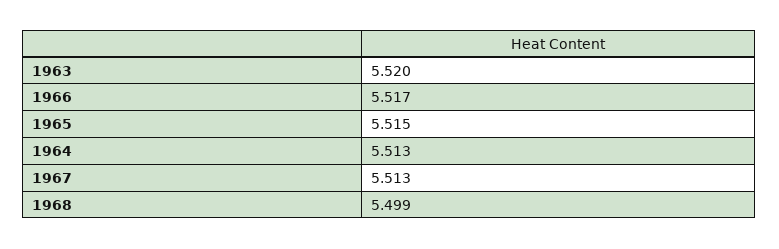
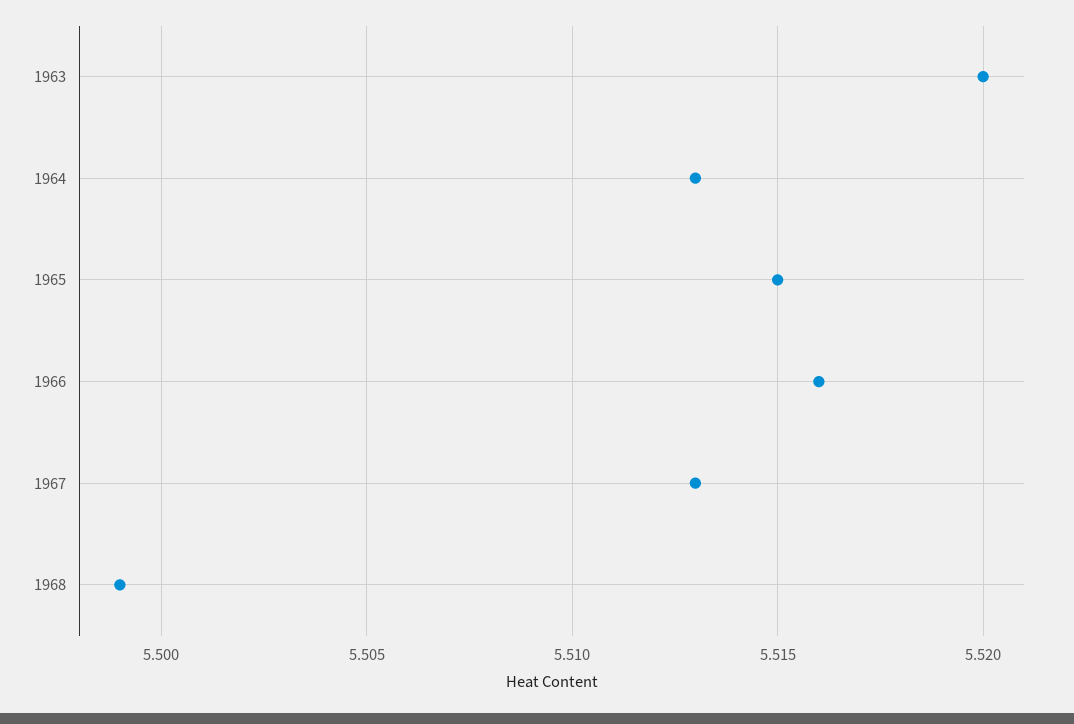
  {
    "1963": 5.52,
-   "1966": 5.517,
+   "1966": 5.516,
    "1965": 5.515,
    "1964": 5.513,
    "1967": 5.513,
    "1968": 5.499
  }

